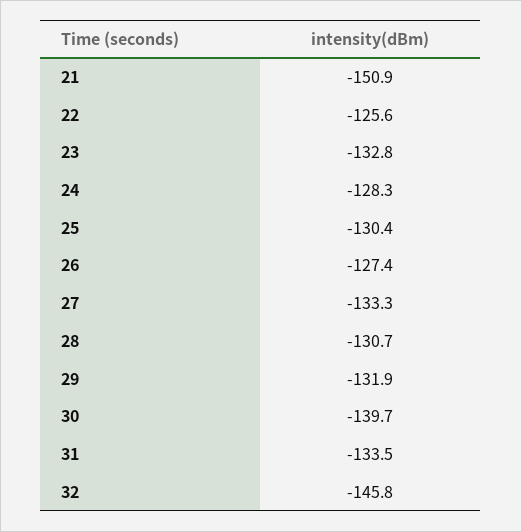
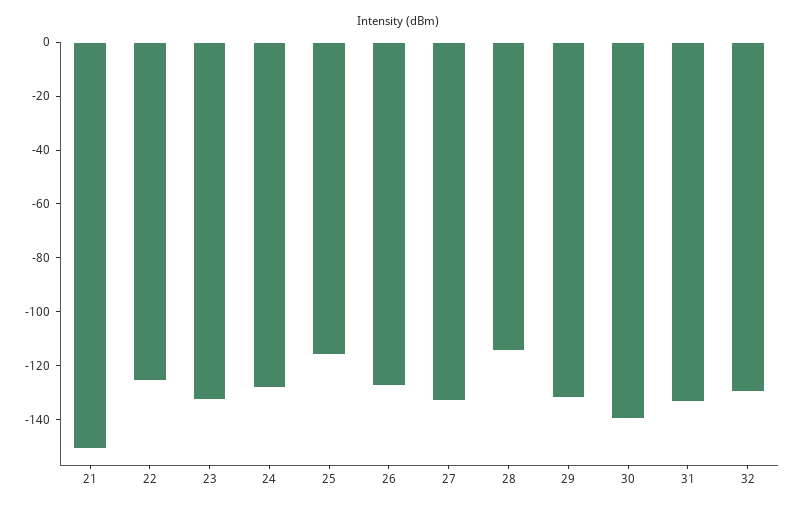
  {
    "21": -150.9,
    "22": -125.6,
    "23": -132.8,
    "24": -128.3,
-   "25": -130.4,
+   "25": -115,
    "26": -127.4,
    "27": -133.3,
-   "28": -130.7,
+   "28": -115,
    "29": -131.9,
    "30": -139.7,
    "31": -133.5,
-   "32": -145.8
+   "32": -130
  }

